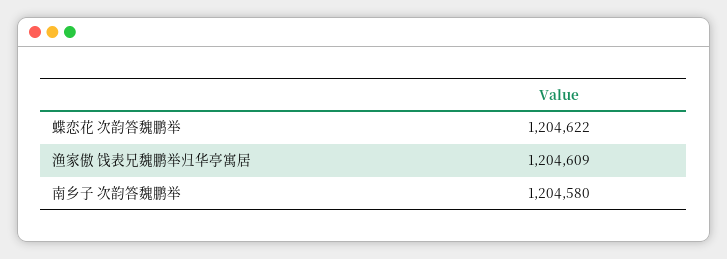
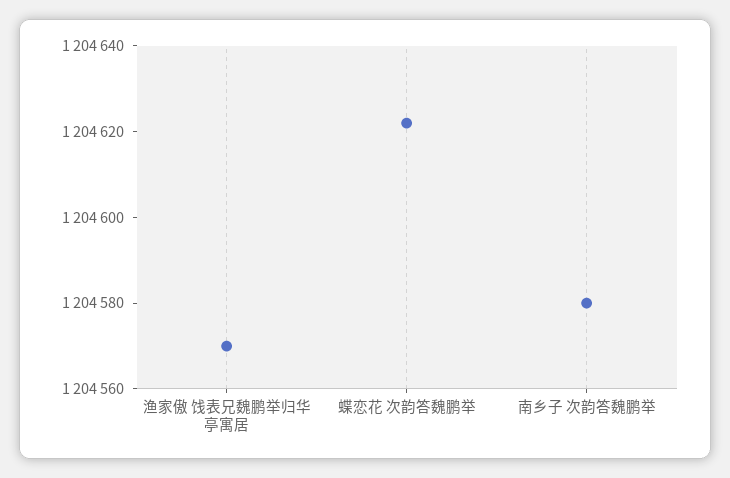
  {
    "蝶恋花 次韵答魏鹏举": 1204622,
-   "渔家傲 饯表兄魏鹏举归华亭寓居": 1204609,
+   "渔家傲 饯表兄魏鹏举归华亭寓居": 1204570,
    "南乡子 次韵答魏鹏举": 1204580
  }

